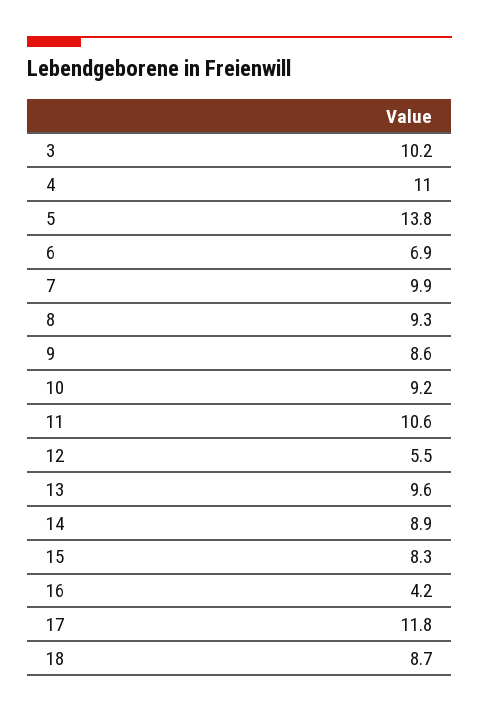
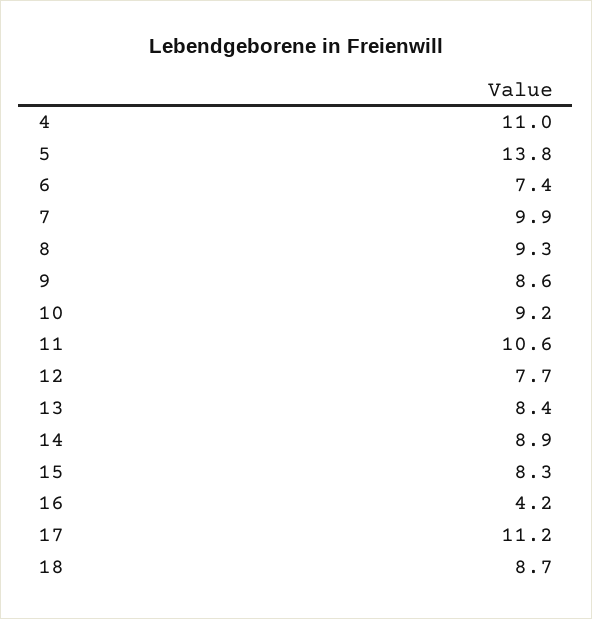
  {
-   "3": 10.2,
    "4": 11,
    "5": 13.8,
-   "6": 6.9,
+   "6": 7.4,
    "7": 9.9,
    "8": 9.3,
    "9": 8.6,
    "10": 9.2,
    "11": 10.6,
-   "12": 5.5,
+   "12": 7.7,
-   "13": 9.6,
+   "13": 8.4,
    "14": 8.9,
    "15": 8.3,
    "16": 4.2,
-   "17": 11.8,
+   "17": 11.2,
    "18": 8.7
  }

